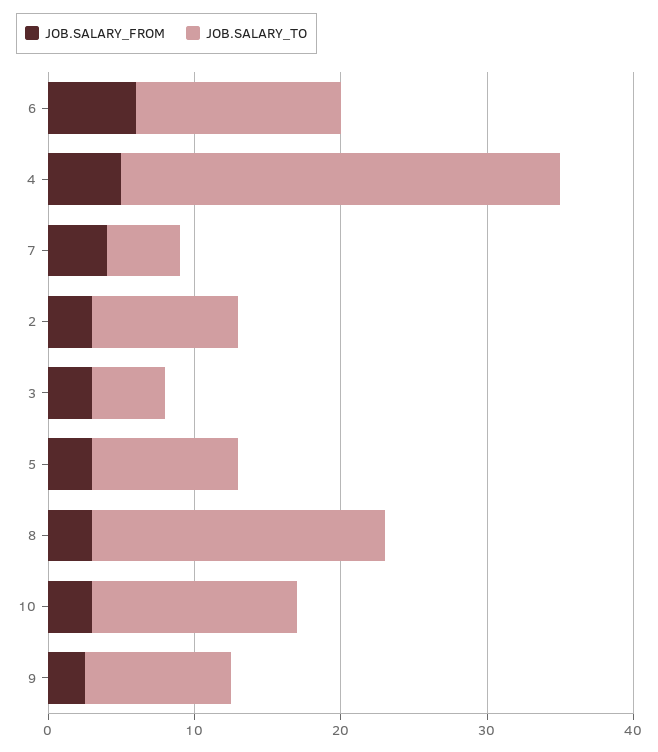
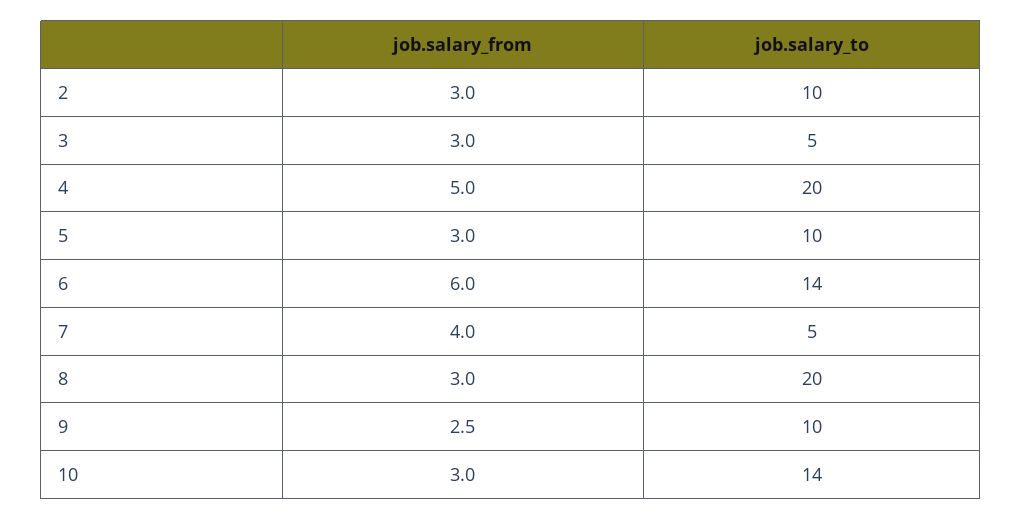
  {
    "JOB.SALARY_FROM": {
      "6": 6,
      "4": 5,
      "7": 4,
      "2": 3,
      "3": 3,
      "5": 3,
      "8": 3,
      "10": 3,
      "9": 2.5
    },
    "JOB.SALARY_TO": {
      "6": 14,
-     "4": 30,
+     "4": 20,
      "7": 5,
      "2": 10,
      "3": 5,
      "5": 10,
      "8": 20,
      "10": 14,
      "9": 10
    }
  }

